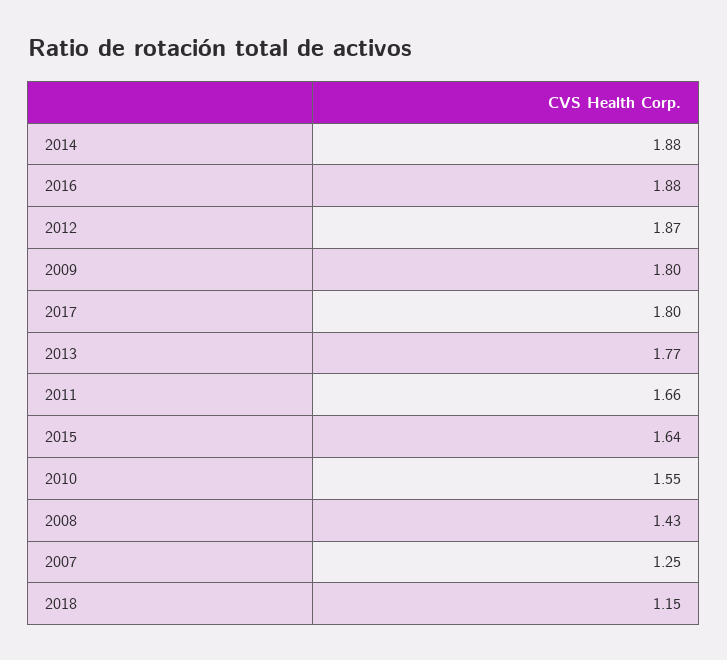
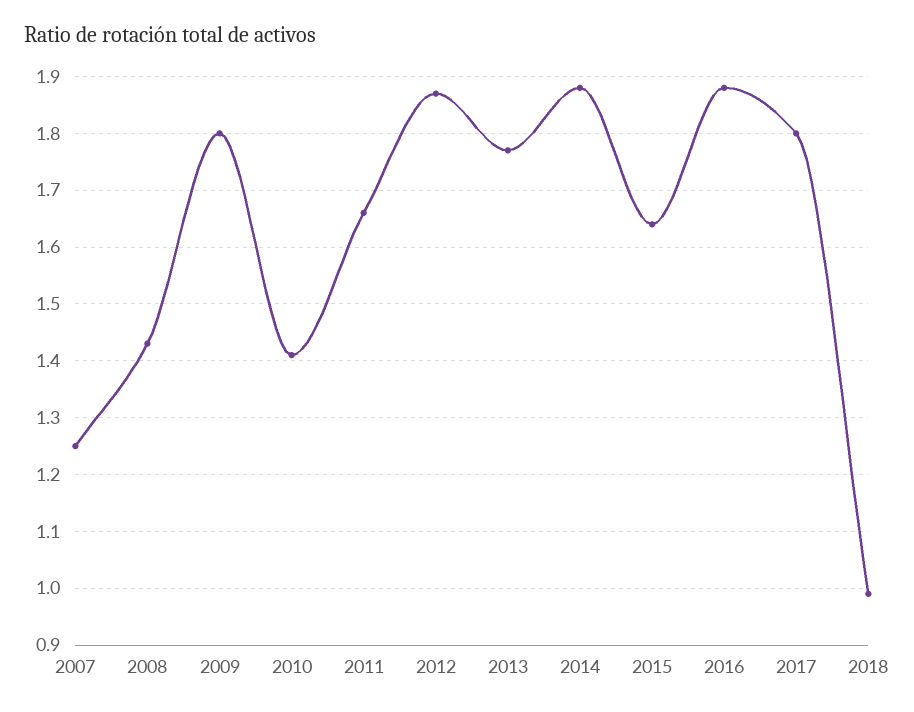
  {
    "2014": 1.88,
    "2016": 1.88,
    "2012": 1.87,
    "2009": 1.8,
    "2017": 1.8,
    "2013": 1.77,
    "2011": 1.66,
    "2015": 1.64,
-   "2010": 1.55,
+   "2010": 1.4,
    "2008": 1.43,
    "2007": 1.25,
-   "2018": 1.15
+   "2018": 1
  }

